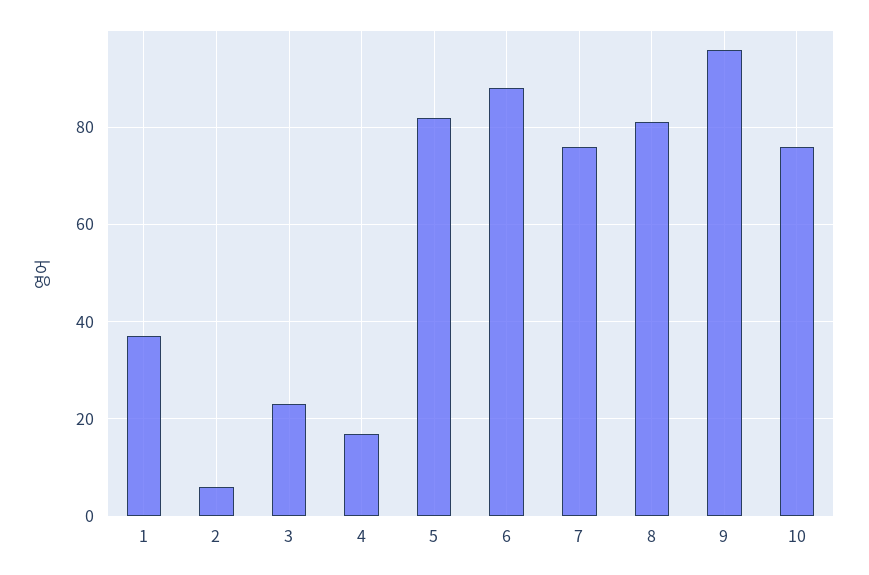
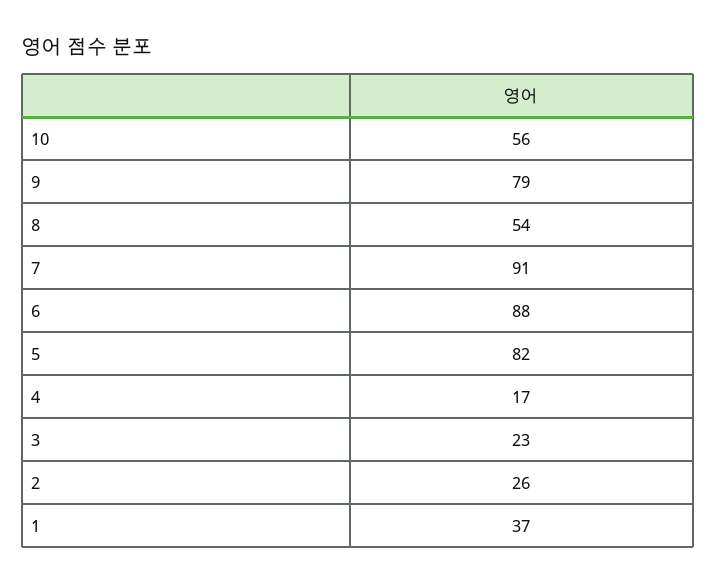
  {
    "1": 37,
-   "2": 5,
+   "2": 26,
    "3": 23,
    "4": 17,
    "5": 82,
    "6": 88,
-   "7": 75,
+   "7": 91,
-   "8": 80,
+   "8": 54,
-   "9": 95,
+   "9": 79,
-   "10": 75
+   "10": 56
  }

